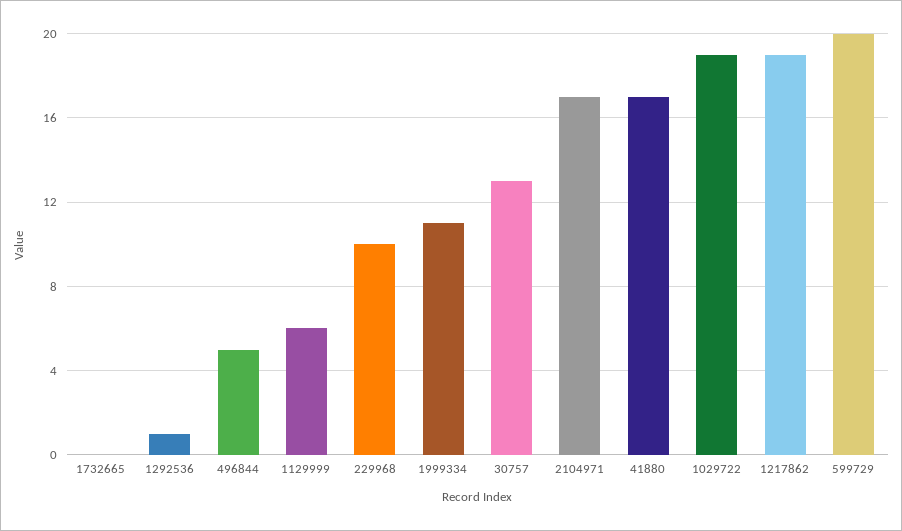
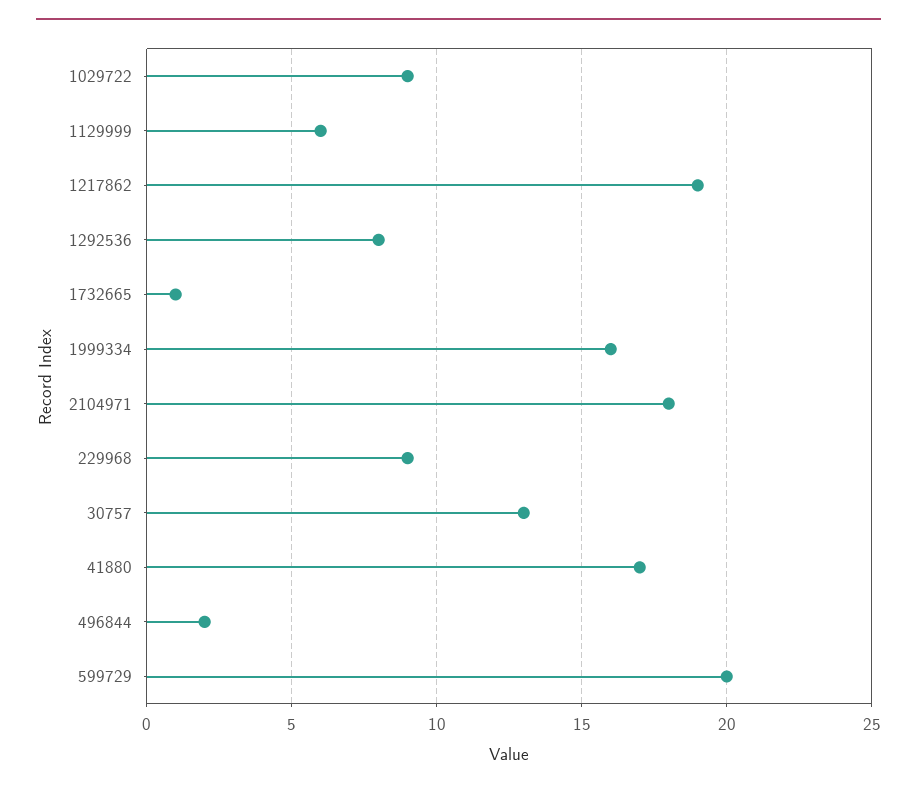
  {
-   "1732665": 0,
+   "1732665": 1,
-   "1292536": 1,
+   "1292536": 8,
-   "496844": 5,
+   "496844": 2,
    "1129999": 6,
-   "229968": 10,
+   "229968": 9,
-   "1999334": 11,
+   "1999334": 16,
    "30757": 13,
-   "2104971": 17,
+   "2104971": 18,
    "41880": 17,
-   "1029722": 19,
+   "1029722": 9,
    "1217862": 19,
    "599729": 20
  }

